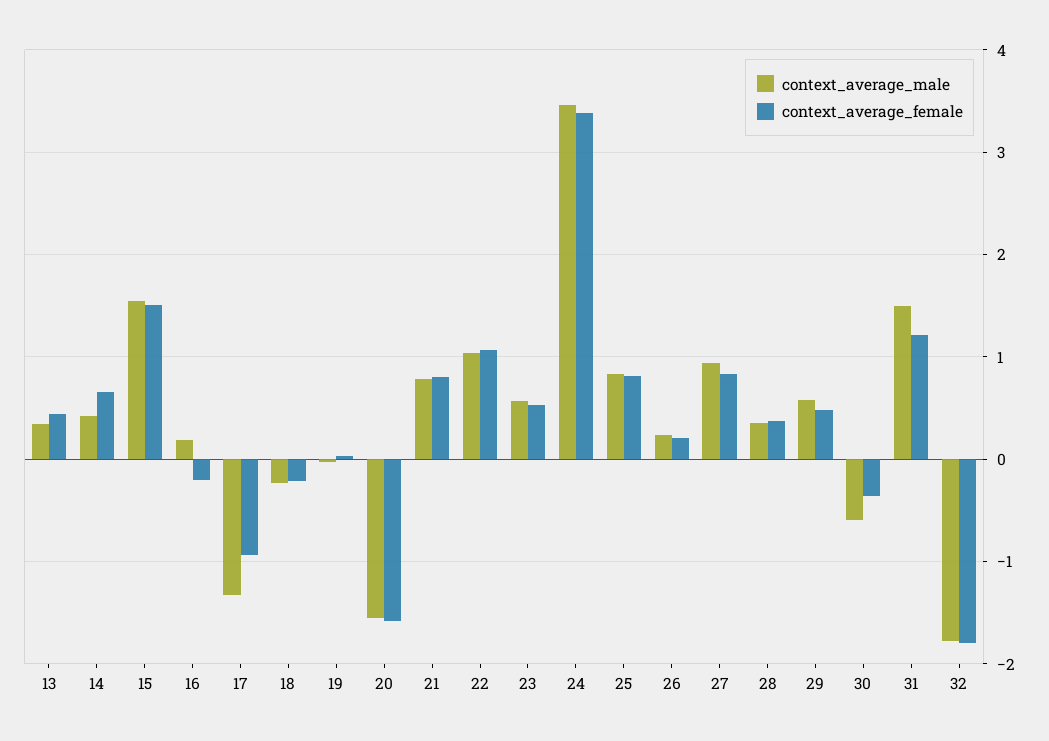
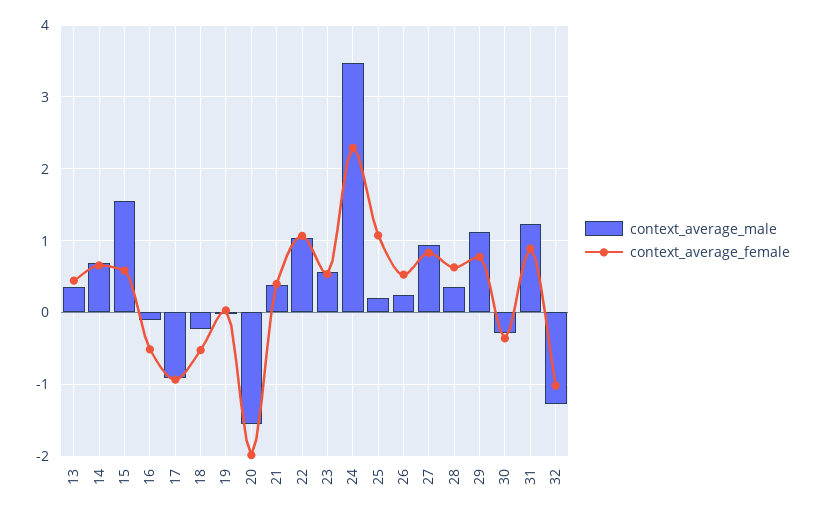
  {
    "context_average_male": {
      "13": 0.3,
-     "14": 0.4,
+     "14": 0.7,
      "15": 1.5,
-     "16": 0.2,
+     "16": -0.1,
-     "17": -1.3,
+     "17": -0.9,
      "18": -0.2,
      "19": 0,
      "20": -1.5,
-     "21": 0.8,
+     "21": 0.4,
      "22": 1,
      "23": 0.6,
      "24": 3.5,
-     "25": 0.8,
+     "25": 0.2,
      "26": 0.2,
      "27": 0.9,
      "28": 0.4,
-     "29": 0.6,
+     "29": 1.1,
-     "30": -0.6,
+     "30": -0.3,
-     "31": 1.5,
+     "31": 1.2,
-     "32": -1.8
+     "32": -1.3
    },
    "context_average_female": {
      "13": 0.4,
      "14": 0.7,
-     "15": 1.5,
+     "15": 0.6,
-     "16": -0.2,
+     "16": -0.5,
      "17": -0.9,
-     "18": -0.2,
+     "18": -0.5,
      "19": 0,
-     "20": -1.6,
+     "20": -2,
-     "21": 0.8,
+     "21": 0.4,
      "22": 1.1,
      "23": 0.5,
-     "24": 3.4,
+     "24": 2.3,
-     "25": 0.8,
+     "25": 1.1,
-     "26": 0.2,
+     "26": 0.5,
      "27": 0.8,
-     "28": 0.4,
+     "28": 0.6,
-     "29": 0.5,
+     "29": 0.8,
      "30": -0.4,
-     "31": 1.2,
+     "31": 0.9,
-     "32": -1.8
+     "32": -1
    }
  }

